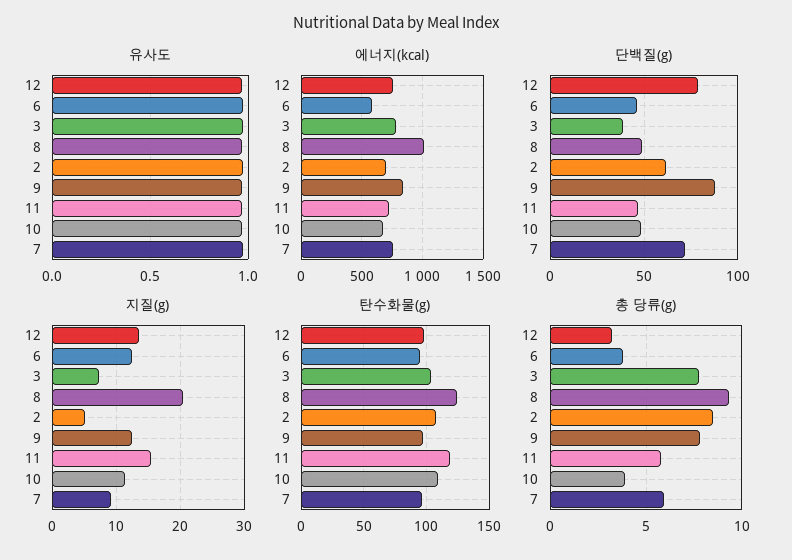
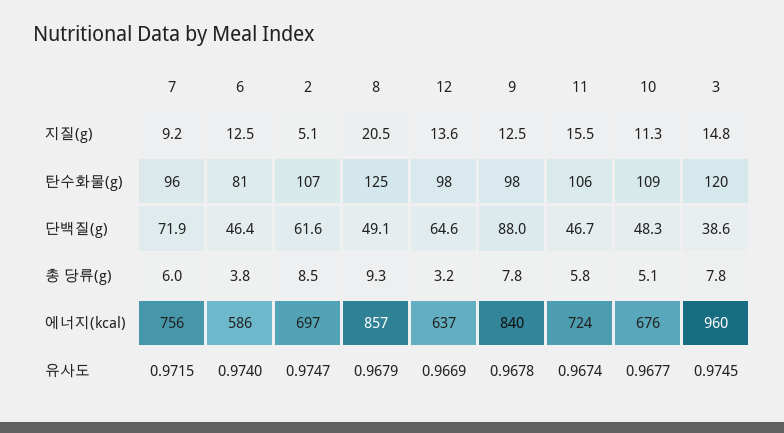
  {
    "유사도": {
      "12": 0.9669,
      "6": 0.974,
      "3": 0.9745,
      "8": 0.9679,
      "2": 0.9747,
      "9": 0.9678,
      "11": 0.9674,
      "10": 0.9677,
      "7": 0.9715
    },
    "에너지(kcal)": {
-     "12": 750,
+     "12": 637,
      "6": 586,
-     "3": 800,
+     "3": 960,
-     "8": 1000,
+     "8": 857,
      "2": 697,
      "9": 840,
      "11": 724,
      "10": 676,
      "7": 756
    },
    "단백질(g)": {
-     "12": 80,
+     "12": 64.6,
      "6": 46.4,
      "3": 38.6,
      "8": 49.1,
      "2": 61.6,
      "9": 88,
      "11": 46.7,
      "10": 48.3,
      "7": 71.9
    },
    "지질(g)": {
      "12": 13.6,
      "6": 12.5,
-     "3": 7,
+     "3": 14.8,
      "8": 20.5,
      "2": 5.1,
      "9": 12.5,
      "11": 15.5,
      "10": 11.3,
      "7": 9.2
    },
    "탄수화물(g)": {
      "12": 98,
-     "6": 95,
+     "6": 81,
-     "3": 105,
+     "3": 120,
      "8": 125,
      "2": 107,
      "9": 98,
-     "11": 120,
+     "11": 106,
      "10": 109,
      "7": 96
    },
    "총 당류(g)": {
      "12": 3.2,
      "6": 3.8,
      "3": 7.8,
      "8": 9.3,
      "2": 8.5,
      "9": 7.8,
      "11": 5.8,
-     "10": 4,
+     "10": 5.1,
      "7": 6
    }
  }

